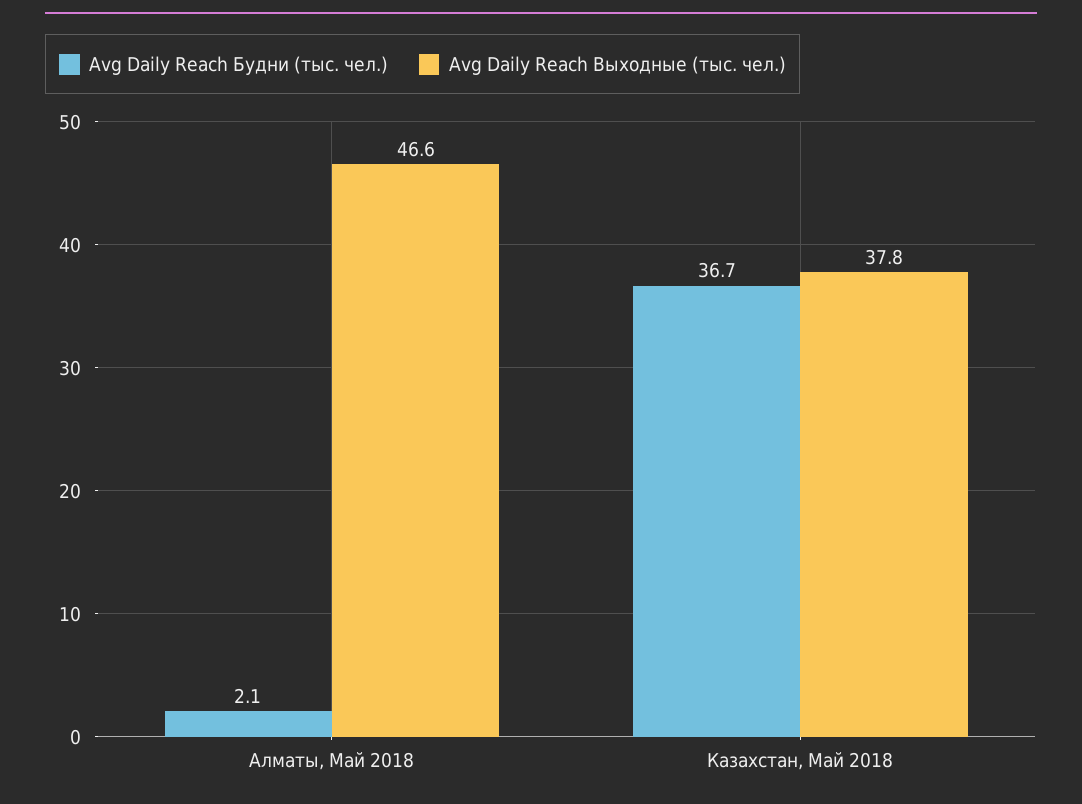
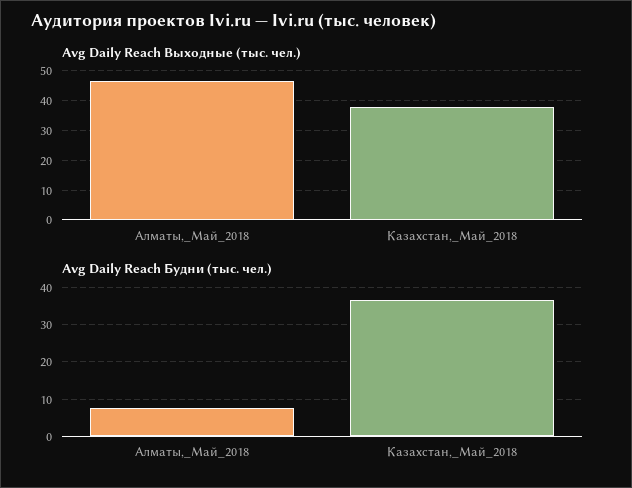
  {
    "Avg Daily Reach Будни (тыс. чел.)": {
-     "Алматы, Май 2018": 2.1,
+     "Алматы, Май 2018": 8,
      "Казахстан, Май 2018": 36.7
    },
    "Avg Daily Reach Выходные (тыс. чел.)": {
      "Алматы, Май 2018": 46.6,
      "Казахстан, Май 2018": 37.8
    }
  }

